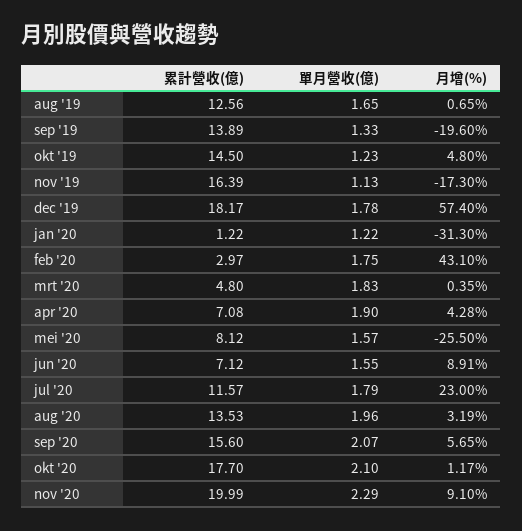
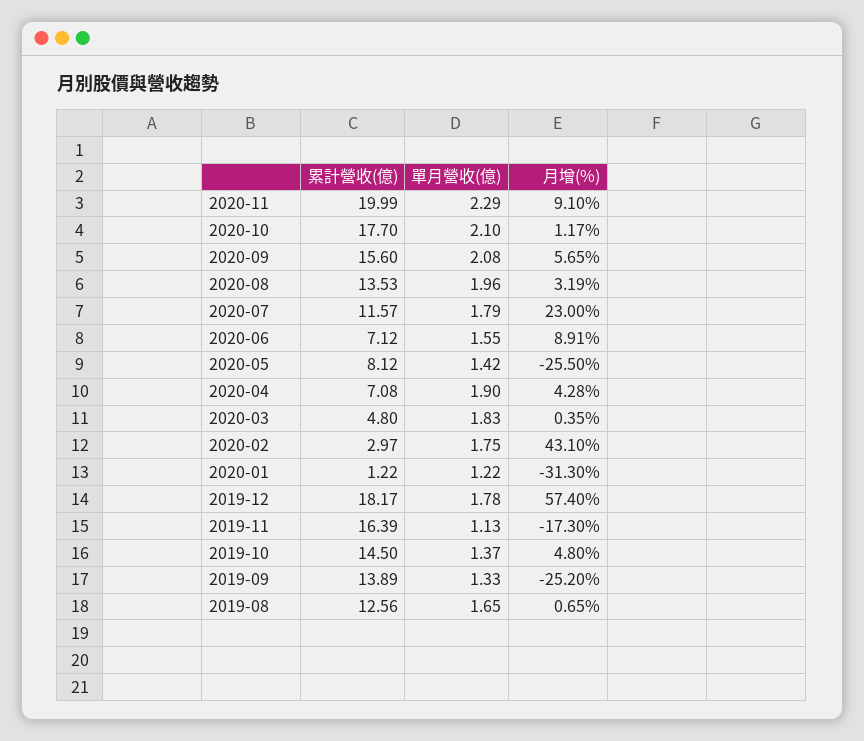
  {
    "累計營收(億)": {
      "aug '19": 12.56,
      "sep '19": 13.89,
      "okt '19": 14.5,
      "nov '19": 16.39,
      "dec '19": 18.17,
      "jan '20": 1.22,
      "feb '20": 2.97,
      "mrt '20": 4.8,
      "apr '20": 7.08,
      "mei '20": 8.12,
      "jun '20": 7.12,
      "jul '20": 11.57,
      "aug '20": 13.53,
      "sep '20": 15.6,
      "okt '20": 17.7,
      "nov '20": 19.99
    },
    "單月營收(億)": {
      "aug '19": 1.65,
      "sep '19": 1.33,
-     "okt '19": 1.23,
+     "okt '19": 1.37,
      "nov '19": 1.13,
      "dec '19": 1.78,
      "jan '20": 1.22,
      "feb '20": 1.75,
      "mrt '20": 1.83,
      "apr '20": 1.9,
-     "mei '20": 1.57,
+     "mei '20": 1.42,
      "jun '20": 1.55,
      "jul '20": 1.79,
      "aug '20": 1.96,
-     "sep '20": 2.07,
+     "sep '20": 2.08,
      "okt '20": 2.1,
      "nov '20": 2.29
    },
    "月增(%)": {
      "aug '19": 0.65,
-     "sep '19": -19.6,
+     "sep '19": -25.2,
      "okt '19": 4.8,
      "nov '19": -17.3,
      "dec '19": 57.4,
      "jan '20": -31.3,
      "feb '20": 43.1,
      "mrt '20": 0.35,
      "apr '20": 4.28,
      "mei '20": -25.5,
      "jun '20": 8.91,
      "jul '20": 23,
      "aug '20": 3.19,
      "sep '20": 5.65,
      "okt '20": 1.17,
      "nov '20": 9.1
    }
  }

